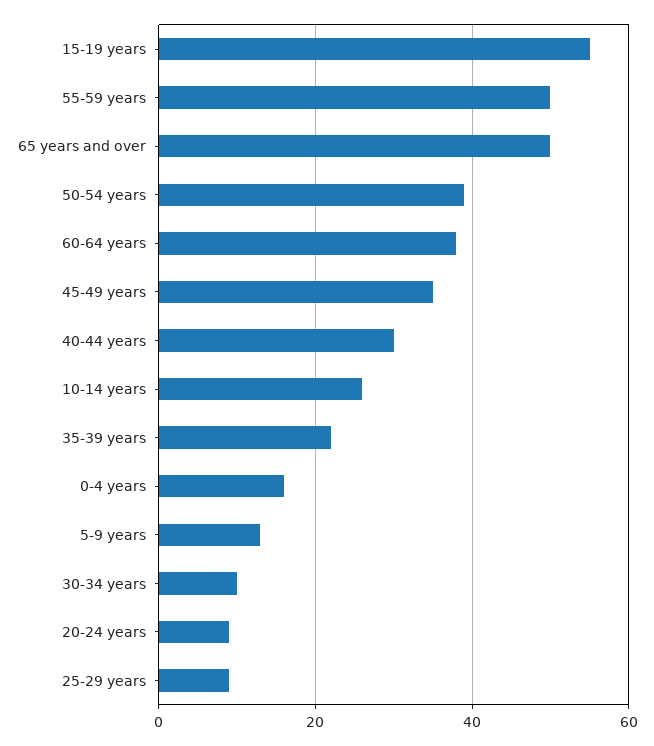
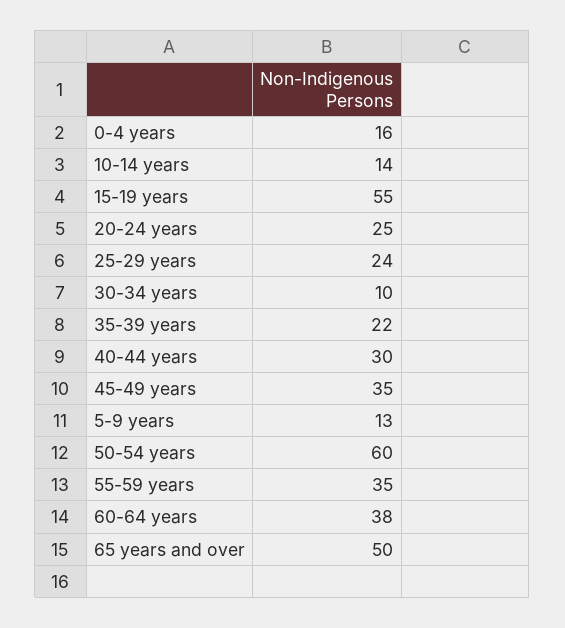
  {
    "15-19 years": 55,
-   "55-59 years": 50,
+   "55-59 years": 35,
    "65 years and over": 50,
-   "50-54 years": 40,
+   "50-54 years": 60,
    "60-64 years": 38,
    "45-49 years": 35,
    "40-44 years": 30,
-   "10-14 years": 25,
+   "10-14 years": 14,
    "35-39 years": 22,
    "0-4 years": 16,
    "5-9 years": 13,
    "30-34 years": 10,
-   "20-24 years": 10,
+   "20-24 years": 25,
-   "25-29 years": 10
+   "25-29 years": 24
  }

